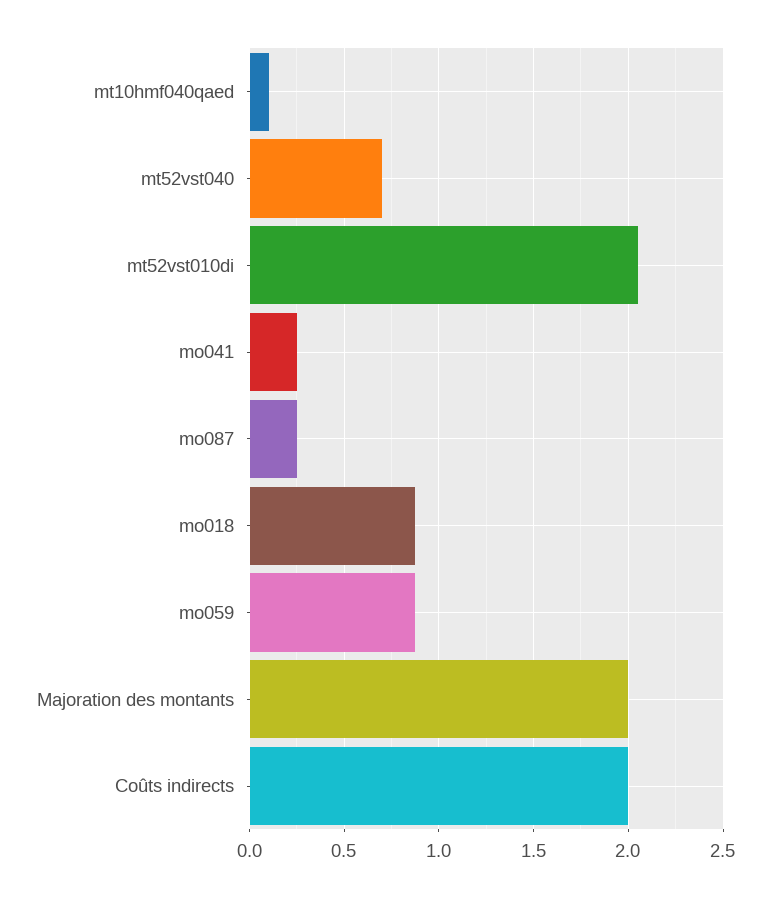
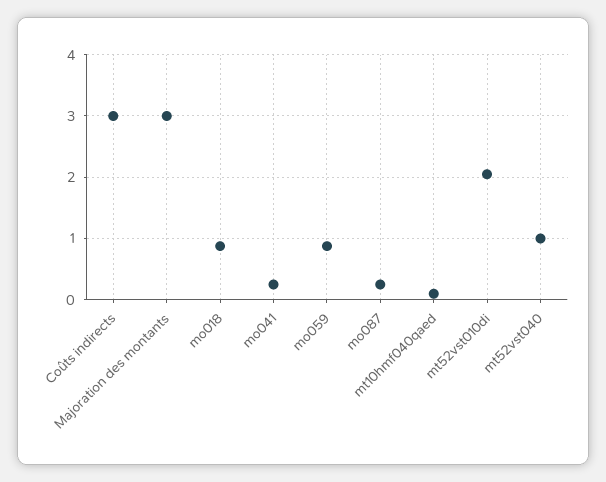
  {
    "mt10hmf040qaed": 0.1,
-   "mt52vst040": 0.7,
+   "mt52vst040": 1,
    "mt52vst010di": 2.05,
    "mo041": 0.25,
    "mo087": 0.25,
    "mo018": 0.9,
    "mo059": 0.9,
-   "Majoration des montants": 2,
+   "Majoration des montants": 3,
-   "Coûts indirects": 2
+   "Coûts indirects": 3
  }

